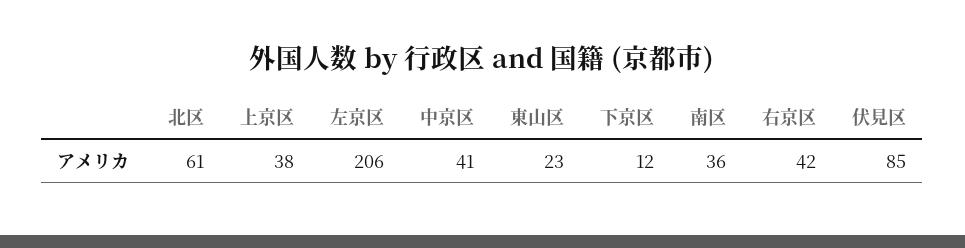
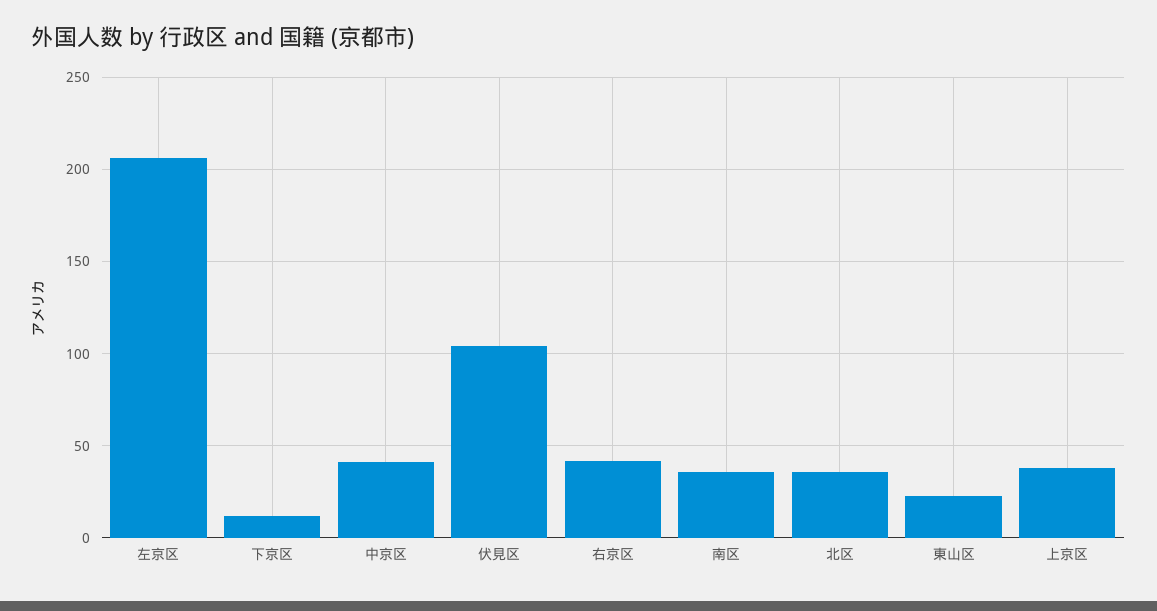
  {
-   "北区": 61,
+   "北区": 35,
    "上京区": 38,
    "左京区": 206,
    "中京区": 41,
    "東山区": 23,
    "下京区": 12,
    "南区": 36,
    "右京区": 42,
-   "伏見区": 85
+   "伏見区": 105
  }

